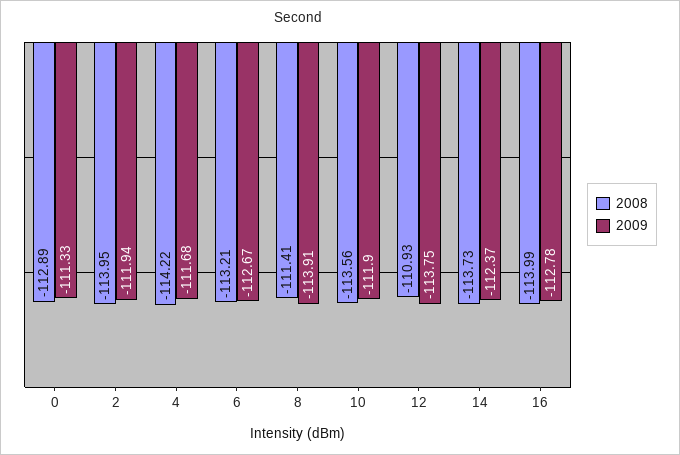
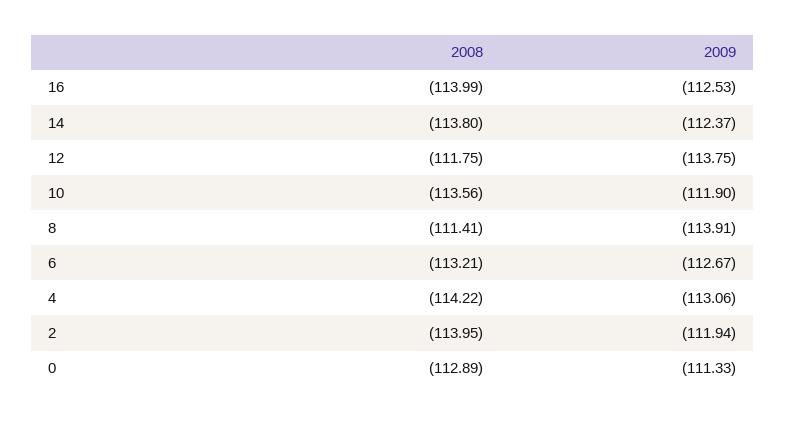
  {
    "2008": {
      "0": -112.89,
      "2": -113.95,
      "4": -114.22,
      "6": -113.21,
      "8": -111.41,
      "10": -113.56,
-     "12": -110.93,
+     "12": -111.75,
-     "14": -113.73,
+     "14": -113.8,
      "16": -113.99
    },
    "2009": {
      "0": -111.33,
      "2": -111.94,
-     "4": -111.68,
+     "4": -113.06,
      "6": -112.67,
      "8": -113.91,
      "10": -111.9,
      "12": -113.75,
      "14": -112.37,
-     "16": -112.78
+     "16": -112.53
    }
  }

